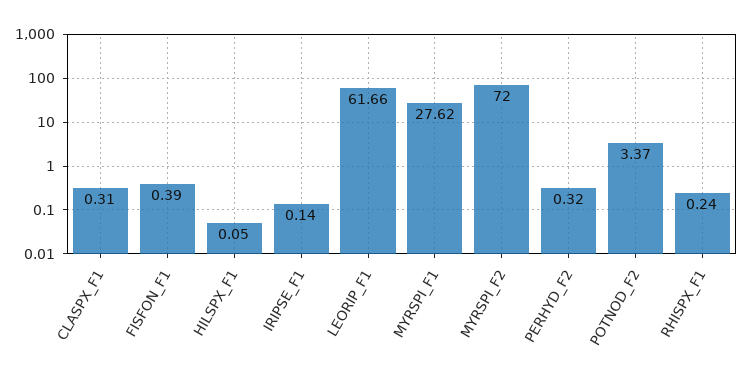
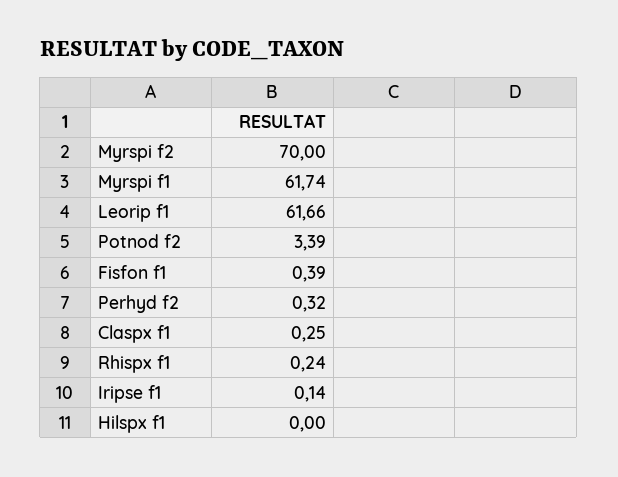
  {
-   "CLASPX_F1": 0.31,
+   "CLASPX_F1": 0.25,
    "FISFON_F1": 0.39,
-   "HILSPX_F1": 0.05,
+   "HILSPX_F1": 0,
    "IRIPSE_F1": 0.14,
    "LEORIP_F1": 61.66,
-   "MYRSPI_F1": 27.62,
+   "MYRSPI_F1": 61.74,
-   "MYRSPI_F2": 72,
+   "MYRSPI_F2": 70,
    "PERHYD_F2": 0.32,
-   "POTNOD_F2": 3.37,
+   "POTNOD_F2": 3.39,
    "RHISPX_F1": 0.24
  }

